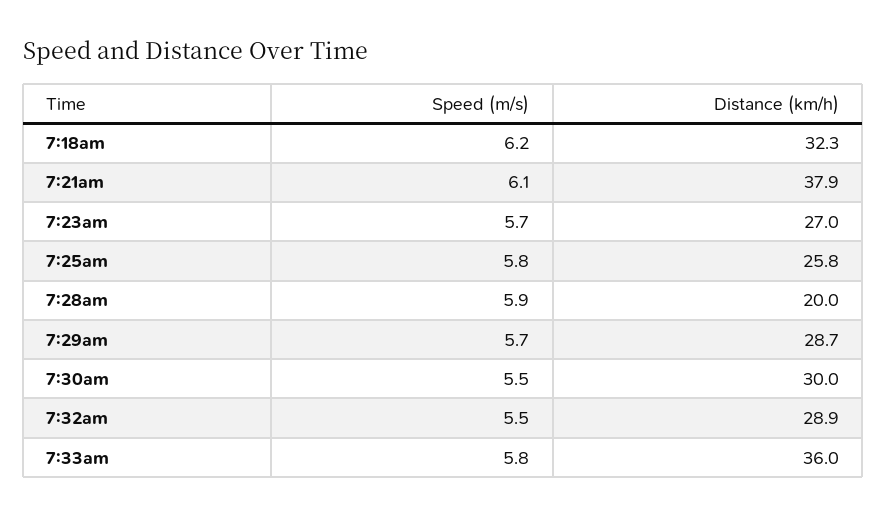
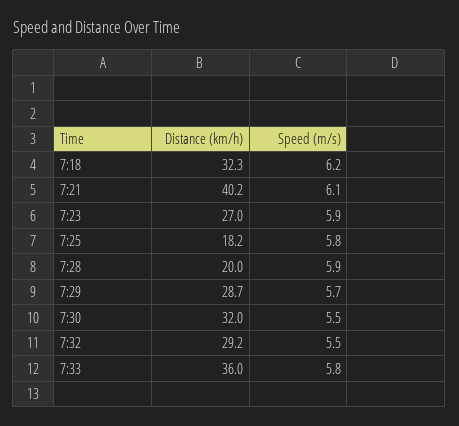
  {
    "Speed (m/s)": {
      "7:18am": 6.2,
      "7:21am": 6.1,
-     "7:23am": 5.7,
+     "7:23am": 5.9,
      "7:25am": 5.8,
      "7:28am": 5.9,
      "7:29am": 5.7,
      "7:30am": 5.5,
      "7:32am": 5.5,
      "7:33am": 5.8
    },
    "Distance (km/h)": {
      "7:18am": 32.3,
-     "7:21am": 37.9,
+     "7:21am": 40.2,
      "7:23am": 27,
-     "7:25am": 25.8,
+     "7:25am": 18.2,
      "7:28am": 20,
      "7:29am": 28.7,
-     "7:30am": 30,
+     "7:30am": 32,
-     "7:32am": 28.9,
+     "7:32am": 29.2,
      "7:33am": 36
    }
  }

